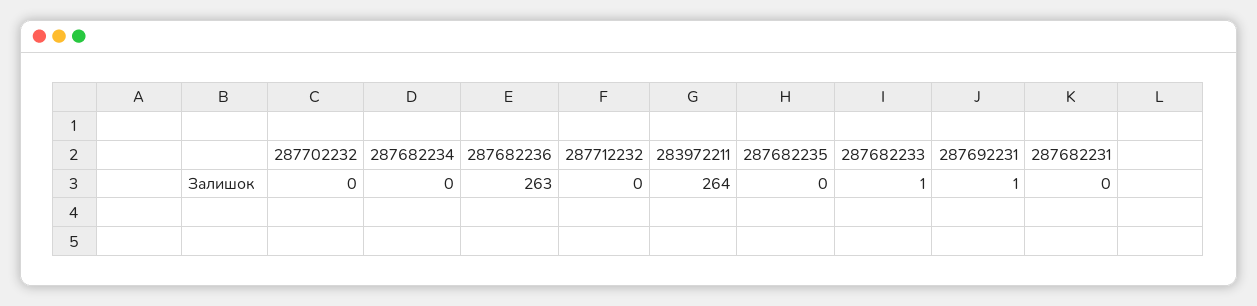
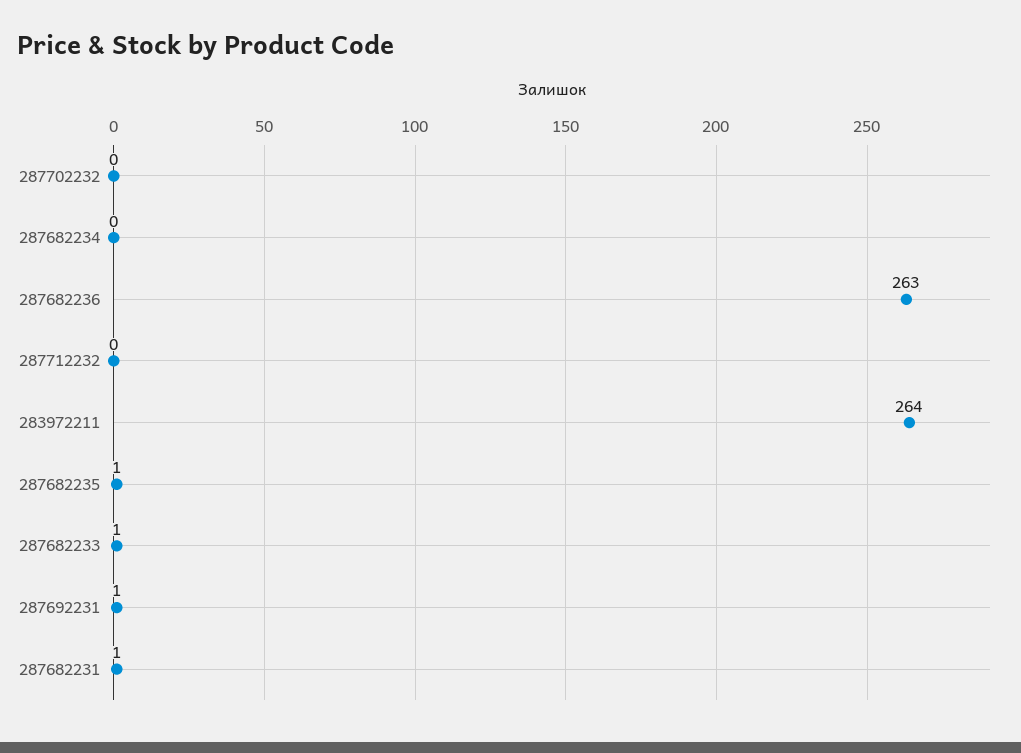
  {
    "287702232": 0,
    "287682234": 0,
    "287682236": 263,
    "287712232": 0,
    "283972211": 264,
-   "287682235": 0,
+   "287682235": 1,
    "287682233": 1,
    "287692231": 1,
-   "287682231": 0
+   "287682231": 1
  }

